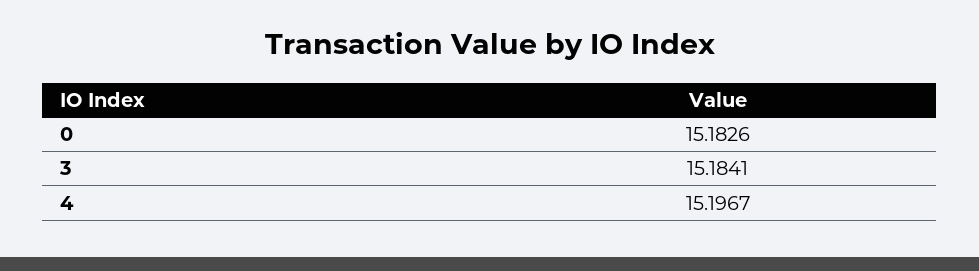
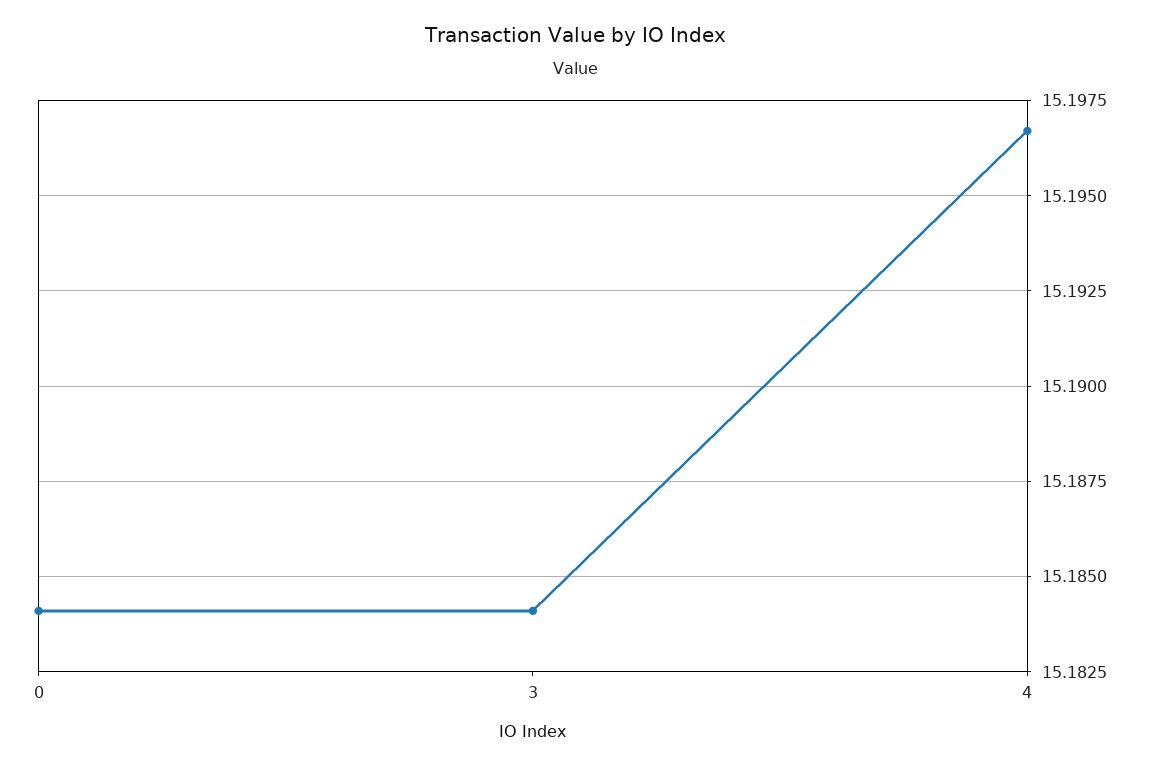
  {
-   "0": 15.1826,
+   "0": 15.184,
    "3": 15.1841,
    "4": 15.1967
  }

